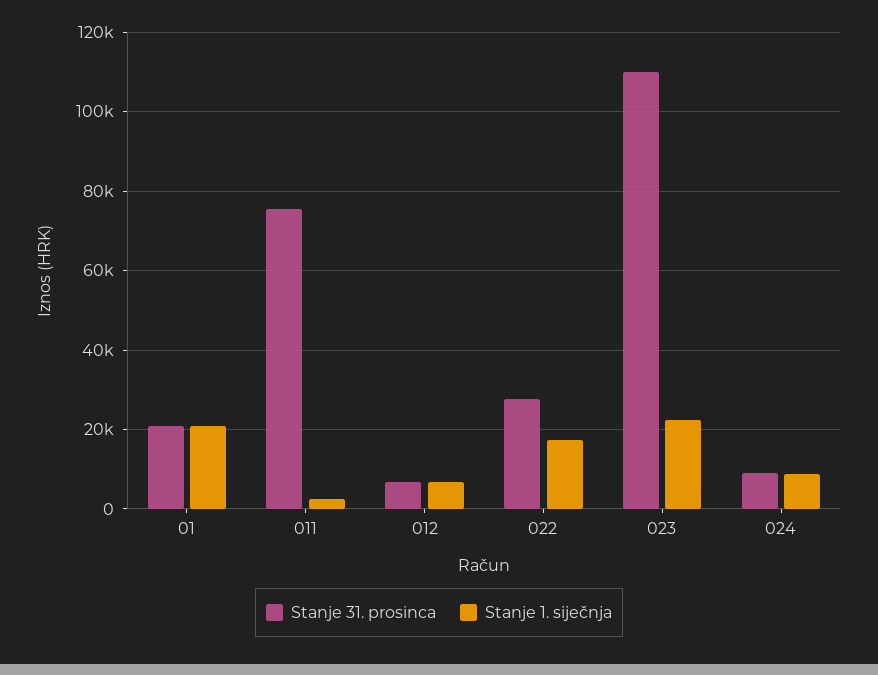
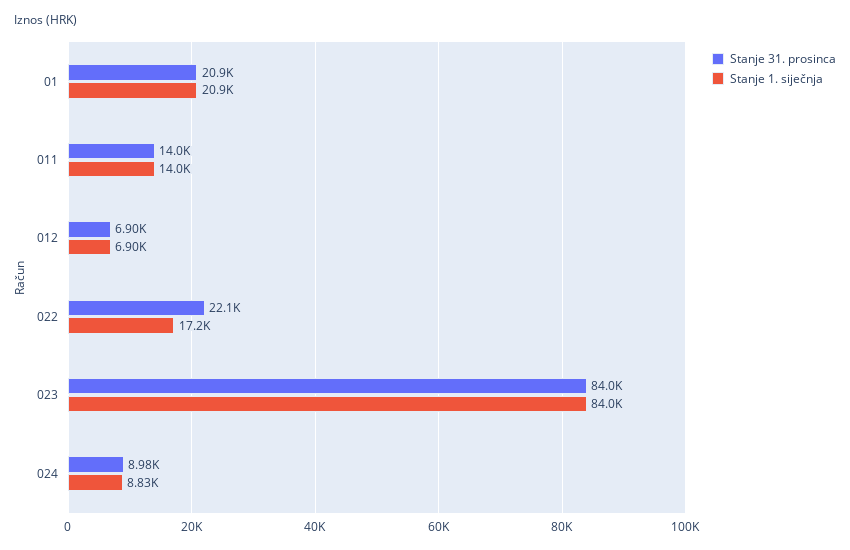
  {
    "Stanje 31. prosinca": {
      "01": 20900,
-     "011": 76000,
+     "011": 14000,
      "012": 6900,
-     "022": 28000,
+     "022": 22100,
-     "023": 110000,
+     "023": 84000,
      "024": 8980
    },
    "Stanje 1. siječnja": {
      "01": 20900,
-     "011": 2000,
+     "011": 14000,
      "012": 6900,
      "022": 17200,
-     "023": 22000,
+     "023": 84000,
      "024": 8830
    }
  }

